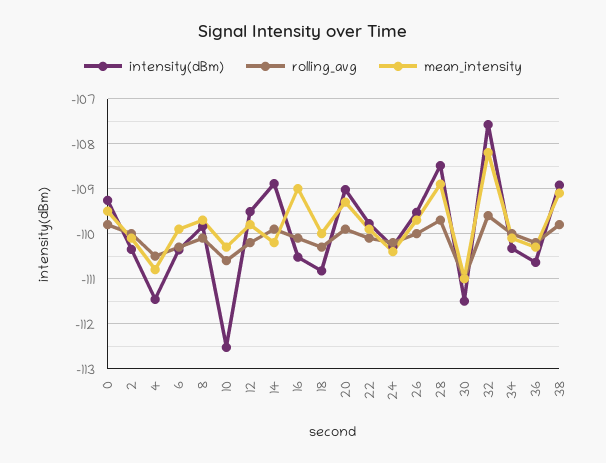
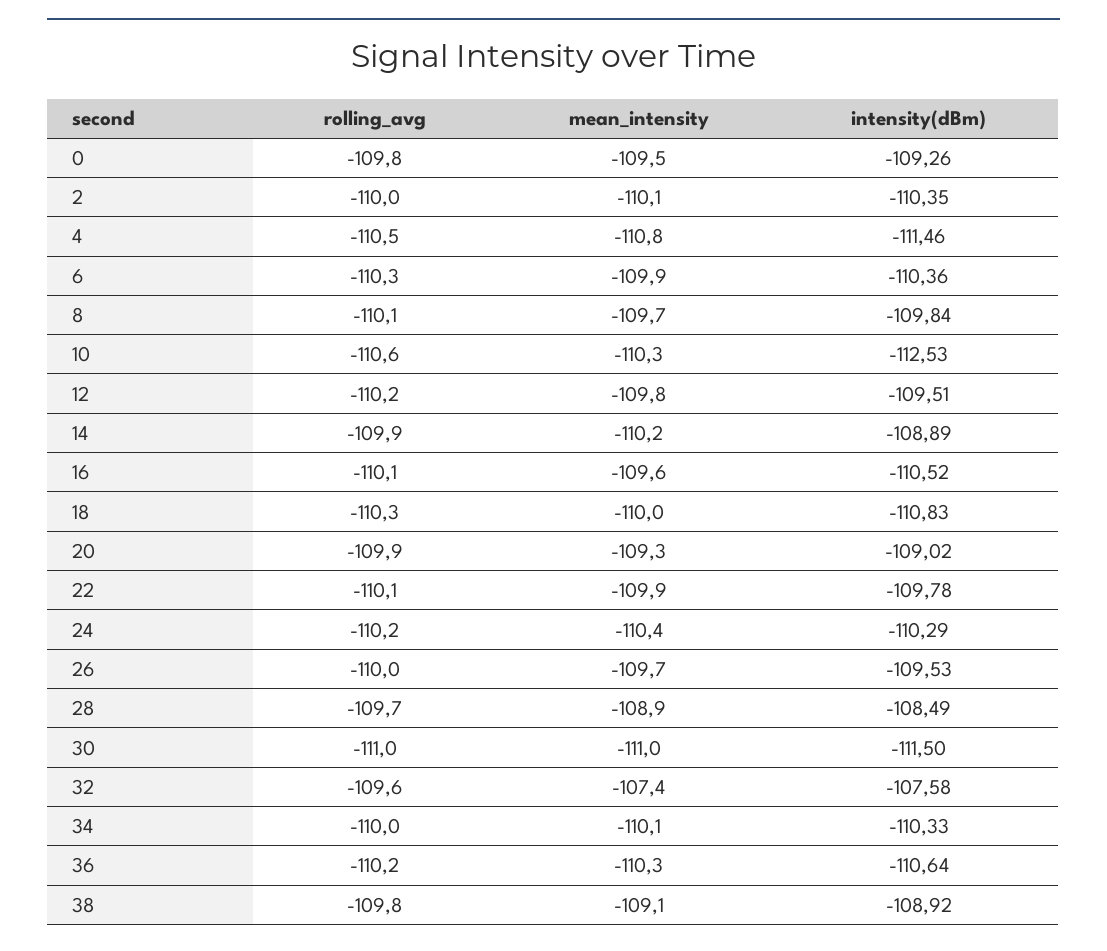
  {
    "intensity(dBm)": {
      "0": -109.26,
      "2": -110.35,
      "4": -111.46,
      "6": -110.36,
      "8": -109.84,
      "10": -112.53,
      "12": -109.51,
      "14": -108.89,
      "16": -110.52,
      "18": -110.83,
      "20": -109.02,
      "22": -109.78,
      "24": -110.29,
      "26": -109.53,
      "28": -108.49,
      "30": -111.5,
      "32": -107.58,
      "34": -110.33,
      "36": -110.64,
      "38": -108.92
    },
    "rolling_avg": {
      "0": -109.8,
      "2": -110,
      "4": -110.5,
      "6": -110.3,
      "8": -110.1,
      "10": -110.6,
      "12": -110.2,
      "14": -109.9,
      "16": -110.1,
      "18": -110.3,
      "20": -109.9,
      "22": -110.1,
      "24": -110.2,
      "26": -110,
      "28": -109.7,
      "30": -111,
      "32": -109.6,
      "34": -110,
      "36": -110.2,
      "38": -109.8
    },
    "mean_intensity": {
      "0": -109.5,
      "2": -110.1,
      "4": -110.8,
      "6": -109.9,
      "8": -109.7,
      "10": -110.3,
      "12": -109.8,
      "14": -110.2,
-     "16": -109,
+     "16": -109.6,
      "18": -110,
      "20": -109.3,
      "22": -109.9,
      "24": -110.4,
      "26": -109.7,
      "28": -108.9,
      "30": -111,
-     "32": -108.2,
+     "32": -107.4,
      "34": -110.1,
      "36": -110.3,
      "38": -109.1
    }
  }

